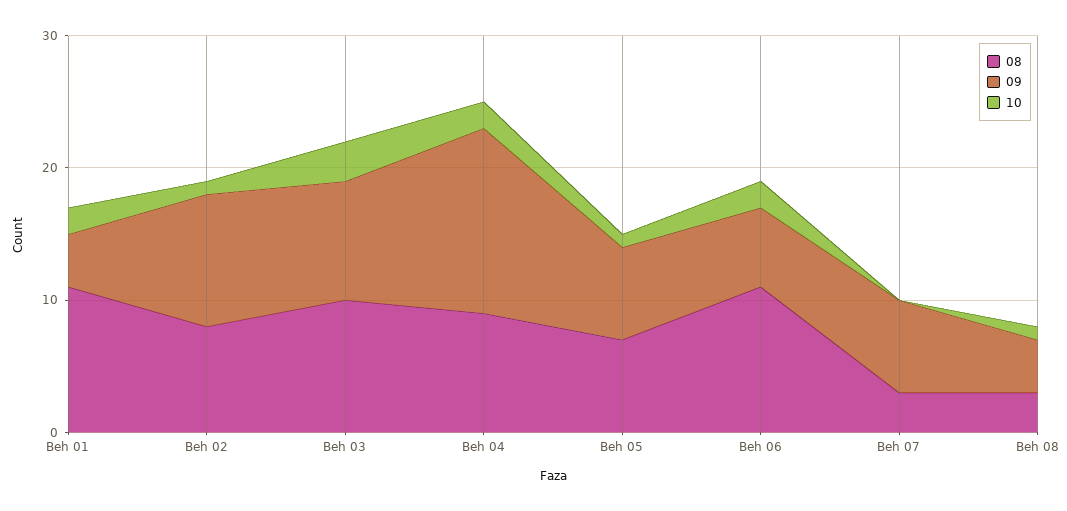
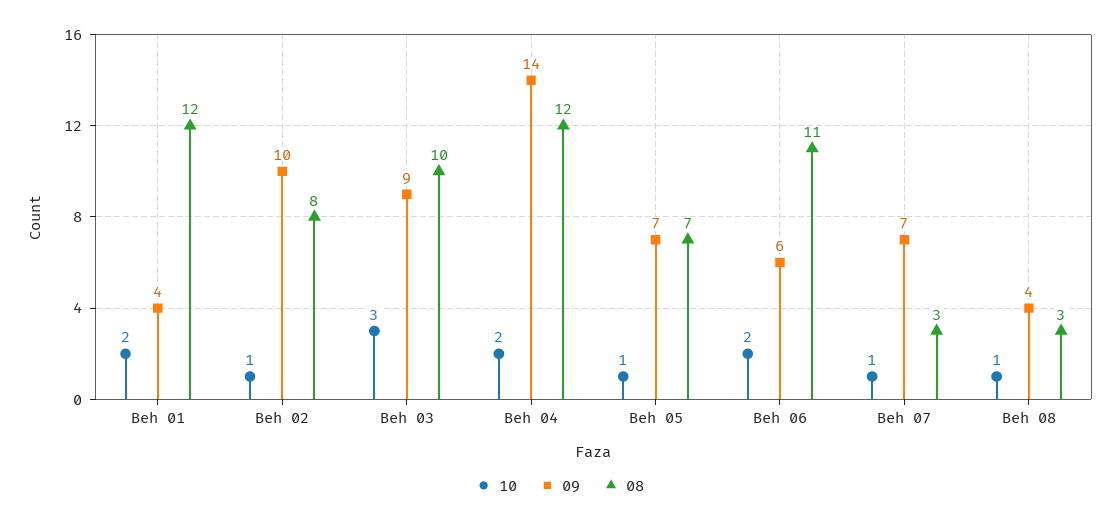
  {
    "08": {
-     "Beh 01": 11,
+     "Beh 01": 12,
      "Beh 02": 8,
      "Beh 03": 10,
-     "Beh 04": 9,
+     "Beh 04": 12,
      "Beh 05": 7,
      "Beh 06": 11,
      "Beh 07": 3,
      "Beh 08": 3
    },
    "09": {
      "Beh 01": 4,
      "Beh 02": 10,
      "Beh 03": 9,
      "Beh 04": 14,
      "Beh 05": 7,
      "Beh 06": 6,
      "Beh 07": 7,
      "Beh 08": 4
    },
    "10": {
      "Beh 01": 2,
      "Beh 02": 1,
      "Beh 03": 3,
      "Beh 04": 2,
      "Beh 05": 1,
      "Beh 06": 2,
-     "Beh 07": 0,
+     "Beh 07": 1,
      "Beh 08": 1
    }
  }

